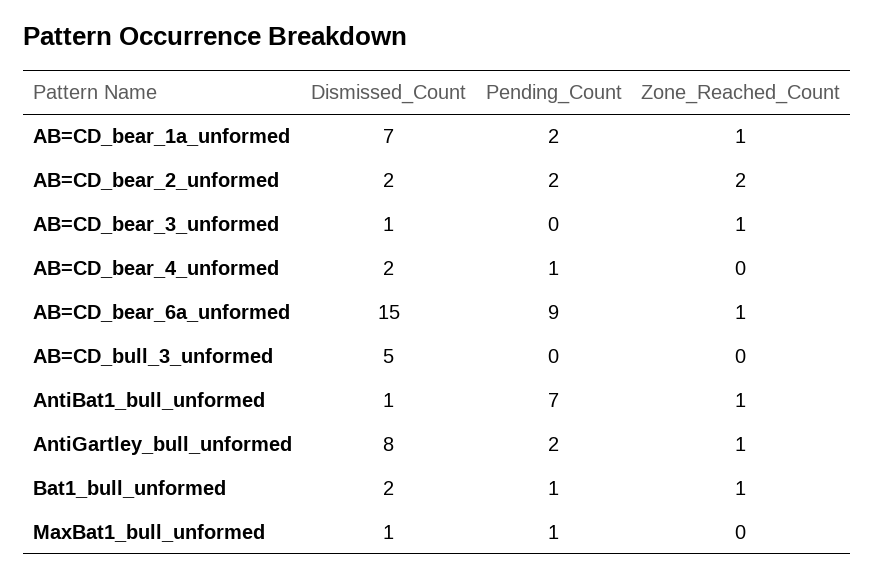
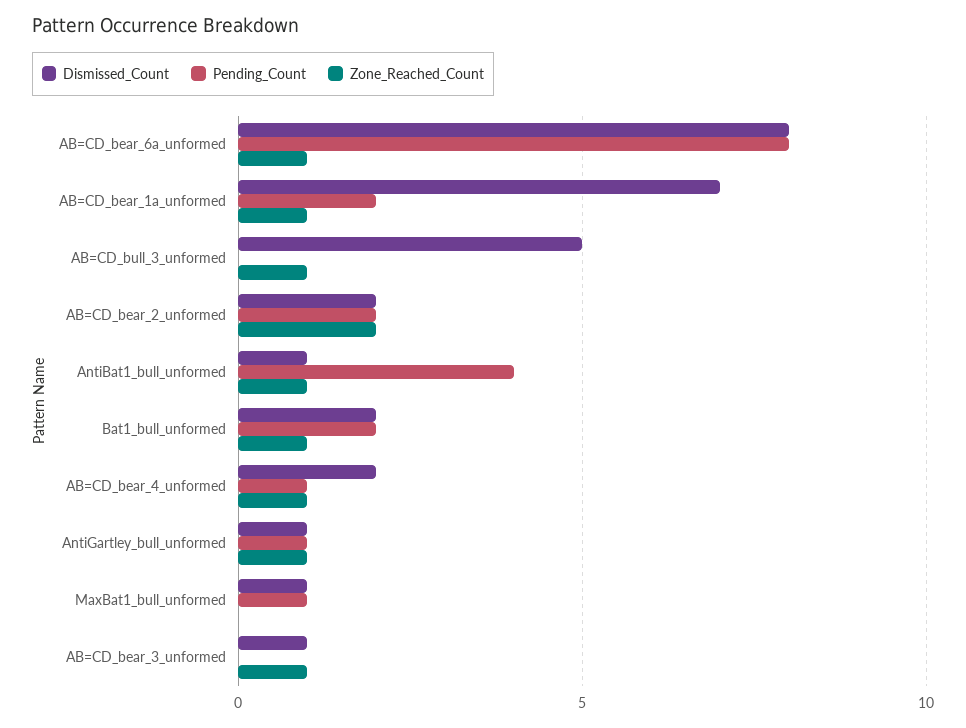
  {
    "Dismissed_Count": {
      "AB=CD_bear_1a_unformed": 7,
      "AB=CD_bear_2_unformed": 2,
      "AB=CD_bear_3_unformed": 1,
      "AB=CD_bear_4_unformed": 2,
-     "AB=CD_bear_6a_unformed": 15,
+     "AB=CD_bear_6a_unformed": 8,
      "AB=CD_bull_3_unformed": 5,
      "AntiBat1_bull_unformed": 1,
-     "AntiGartley_bull_unformed": 8,
+     "AntiGartley_bull_unformed": 1,
      "Bat1_bull_unformed": 2,
      "MaxBat1_bull_unformed": 1
    },
    "Pending_Count": {
      "AB=CD_bear_1a_unformed": 2,
      "AB=CD_bear_2_unformed": 2,
      "AB=CD_bear_3_unformed": 0,
      "AB=CD_bear_4_unformed": 1,
-     "AB=CD_bear_6a_unformed": 9,
+     "AB=CD_bear_6a_unformed": 8,
      "AB=CD_bull_3_unformed": 0,
-     "AntiBat1_bull_unformed": 7,
+     "AntiBat1_bull_unformed": 4,
-     "AntiGartley_bull_unformed": 2,
+     "AntiGartley_bull_unformed": 1,
-     "Bat1_bull_unformed": 1,
+     "Bat1_bull_unformed": 2,
      "MaxBat1_bull_unformed": 1
    },
    "Zone_Reached_Count": {
      "AB=CD_bear_1a_unformed": 1,
      "AB=CD_bear_2_unformed": 2,
      "AB=CD_bear_3_unformed": 1,
-     "AB=CD_bear_4_unformed": 0,
+     "AB=CD_bear_4_unformed": 1,
      "AB=CD_bear_6a_unformed": 1,
-     "AB=CD_bull_3_unformed": 0,
+     "AB=CD_bull_3_unformed": 1,
      "AntiBat1_bull_unformed": 1,
      "AntiGartley_bull_unformed": 1,
      "Bat1_bull_unformed": 1,
      "MaxBat1_bull_unformed": 0
    }
  }

